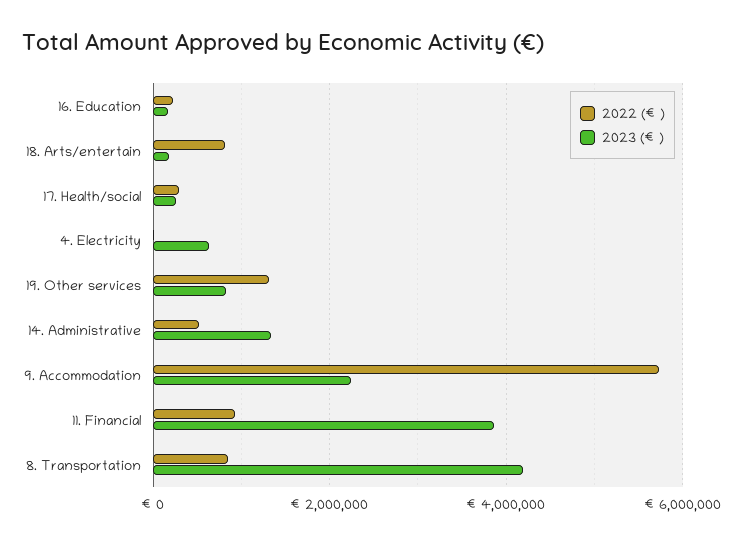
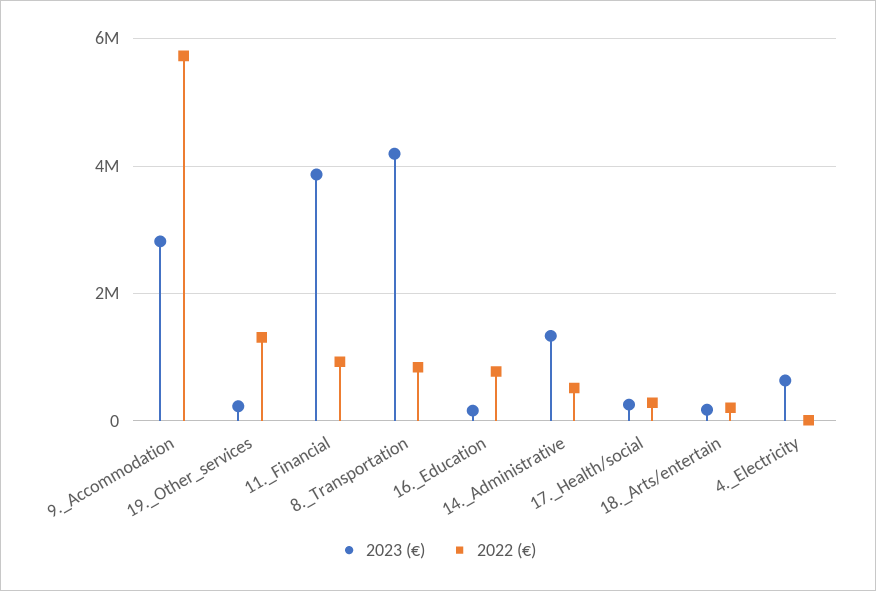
  {
    "2022 (€)": {
-     "16. Education": 200000,
+     "16. Education": 800000,
-     "18. Arts/entertain": 800000,
+     "18. Arts/entertain": 200000,
      "17. Health/social": 200000,
      "4. Electricity": 0,
      "19. Other services": 1400000,
      "14. Administrative": 600000,
      "9. Accommodation": 5800000,
      "11. Financial": 1000000,
      "8. Transportation": 800000
    },
    "2023 (€)": {
      "16. Education": 200000,
      "18. Arts/entertain": 200000,
      "17. Health/social": 200000,
      "4. Electricity": 600000,
-     "19. Other services": 800000,
+     "19. Other services": 200000,
      "14. Administrative": 1400000,
-     "9. Accommodation": 2200000,
+     "9. Accommodation": 2800000,
      "11. Financial": 3800000,
      "8. Transportation": 4200000
    }
  }

